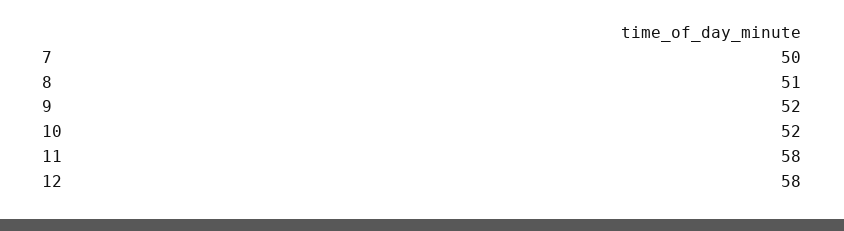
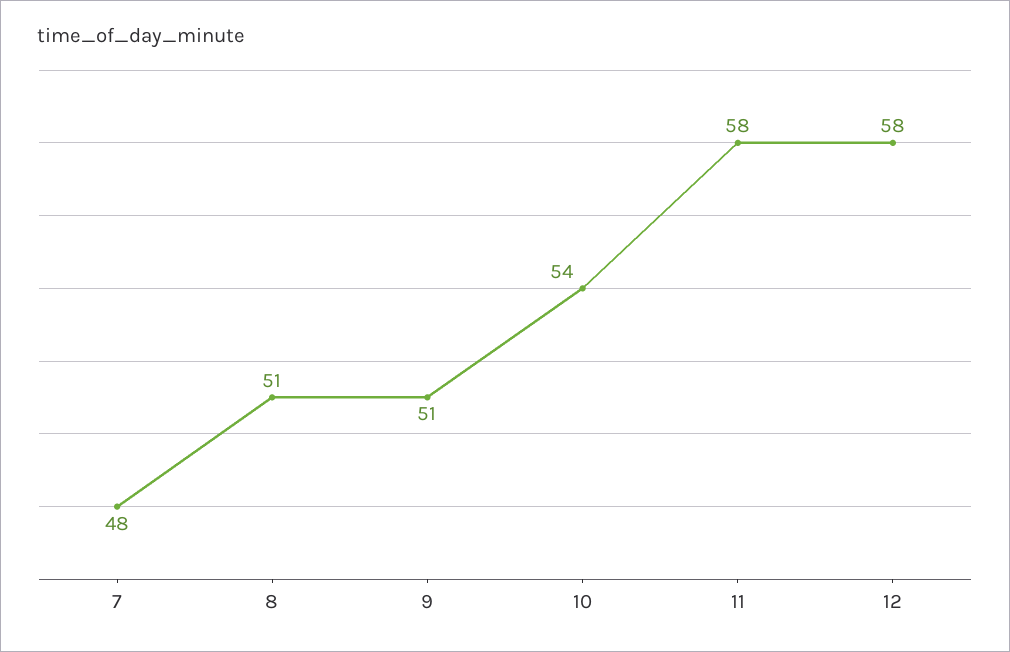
  {
-   "7": 50,
+   "7": 48,
    "8": 51,
-   "9": 52,
+   "9": 51,
-   "10": 52,
+   "10": 54,
    "11": 58,
    "12": 58
  }

